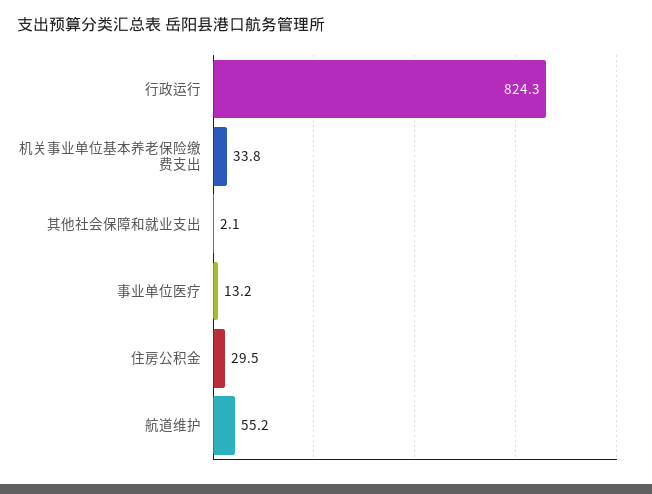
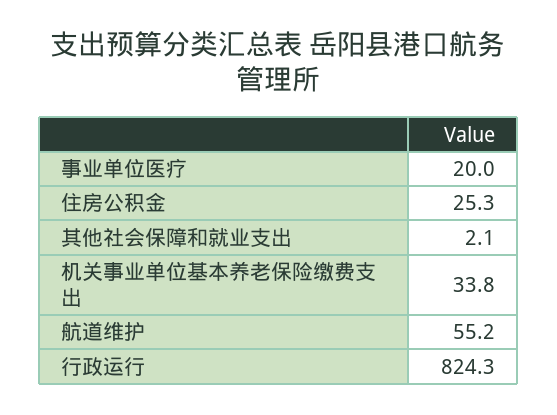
  {
    "行政运行": 824.3,
    "机关事业单位基本养老保险缴费支出": 33.8,
    "其他社会保障和就业支出": 2.1,
-   "事业单位医疗": 13.2,
+   "事业单位医疗": 20,
-   "住房公积金": 29.5,
+   "住房公积金": 25.3,
    "航道维护": 55.2
  }

